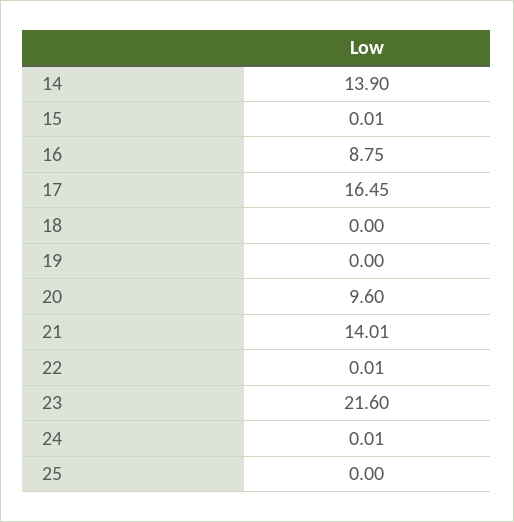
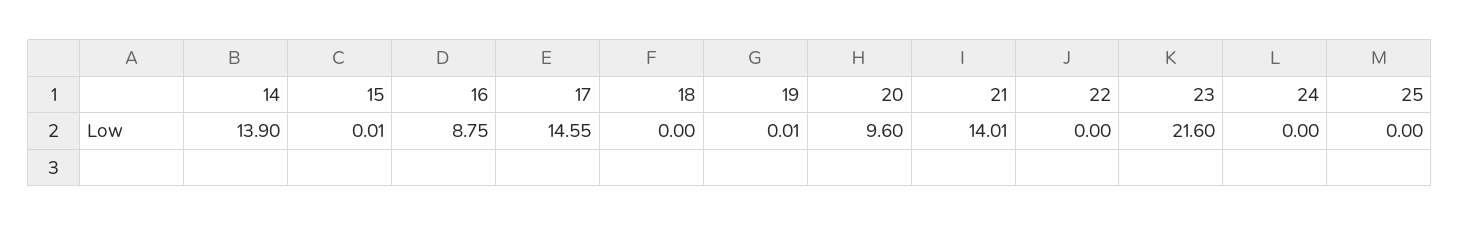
  {
    "14": 13.9,
    "15": 0.01,
    "16": 8.75,
-   "17": 16.45,
+   "17": 14.55,
    "18": 0,
-   "19": 0,
+   "19": 0.01,
    "20": 9.6,
    "21": 14.01,
-   "22": 0.01,
+   "22": 0,
    "23": 21.6,
-   "24": 0.01,
+   "24": 0,
    "25": 0
  }

